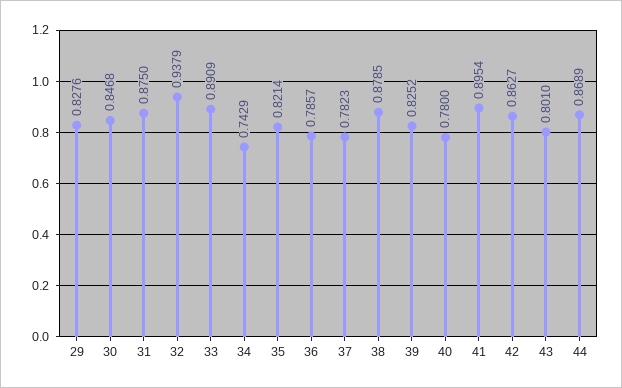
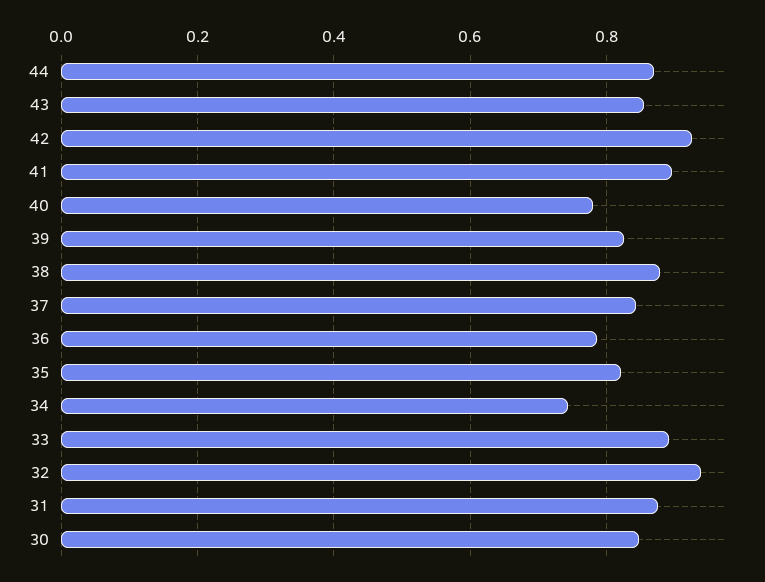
  {
-   "29": 0.8276,
    "30": 0.8468,
    "31": 0.875,
    "32": 0.9379,
    "33": 0.8909,
    "34": 0.7429,
    "35": 0.8214,
    "36": 0.7857,
-   "37": 0.7823,
+   "37": 0.84,
    "38": 0.8785,
    "39": 0.8252,
    "40": 0.78,
    "41": 0.8954,
-   "42": 0.8627,
+   "42": 0.92,
-   "43": 0.801,
+   "43": 0.86,
    "44": 0.8689
  }

